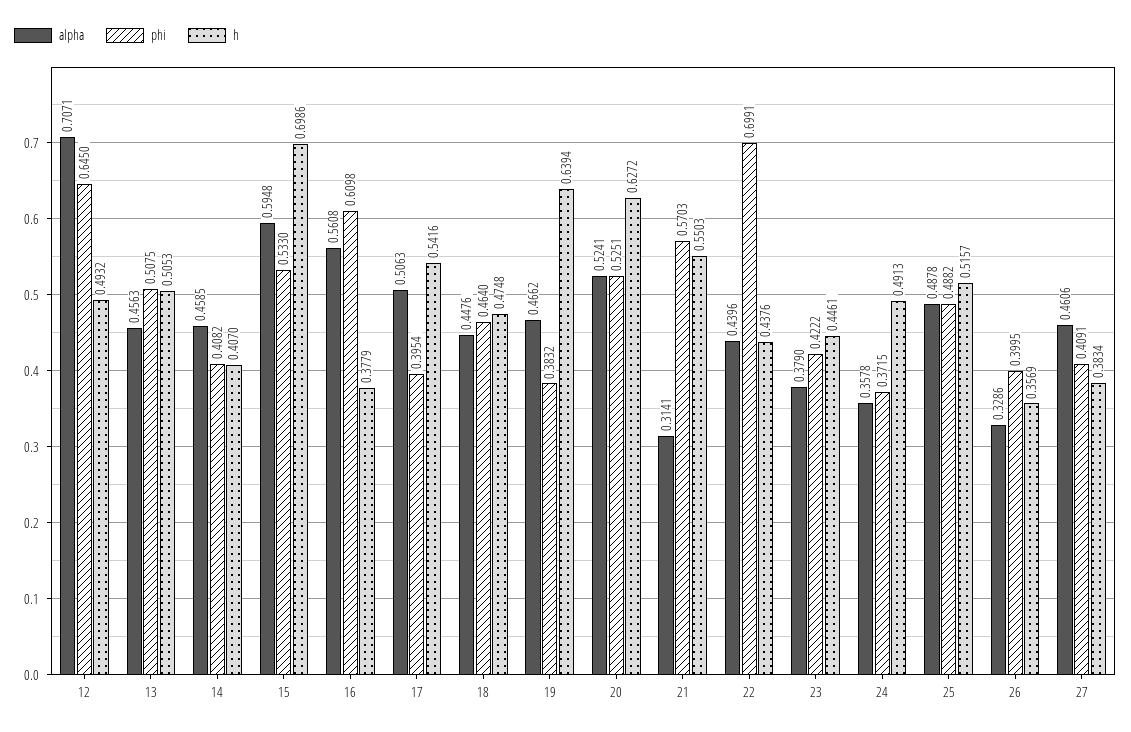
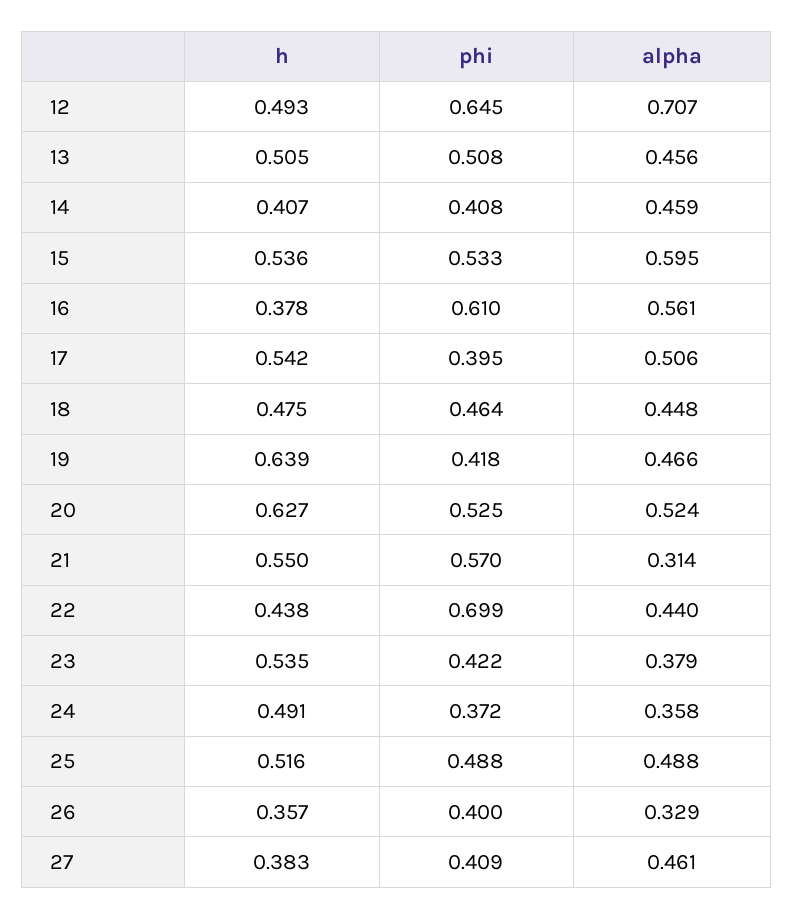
  {
    "alpha": {
      "12": 0.7071,
      "13": 0.4563,
      "14": 0.4585,
      "15": 0.5948,
      "16": 0.5608,
      "17": 0.5063,
      "18": 0.4476,
      "19": 0.4662,
      "20": 0.5241,
      "21": 0.3141,
      "22": 0.4396,
      "23": 0.379,
      "24": 0.3578,
      "25": 0.4878,
      "26": 0.3286,
      "27": 0.4606
    },
    "phi": {
      "12": 0.645,
      "13": 0.5075,
      "14": 0.4082,
      "15": 0.533,
      "16": 0.6098,
      "17": 0.3954,
      "18": 0.464,
-     "19": 0.3832,
+     "19": 0.418,
      "20": 0.5251,
      "21": 0.5703,
      "22": 0.6991,
      "23": 0.4222,
      "24": 0.3715,
      "25": 0.4882,
      "26": 0.3995,
      "27": 0.4091
    },
    "h": {
      "12": 0.4932,
      "13": 0.5053,
      "14": 0.407,
-     "15": 0.6986,
+     "15": 0.536,
      "16": 0.3779,
      "17": 0.5416,
      "18": 0.4748,
      "19": 0.6394,
      "20": 0.6272,
      "21": 0.5503,
      "22": 0.4376,
-     "23": 0.4461,
+     "23": 0.535,
      "24": 0.4913,
      "25": 0.5157,
      "26": 0.3569,
      "27": 0.3834
    }
  }

